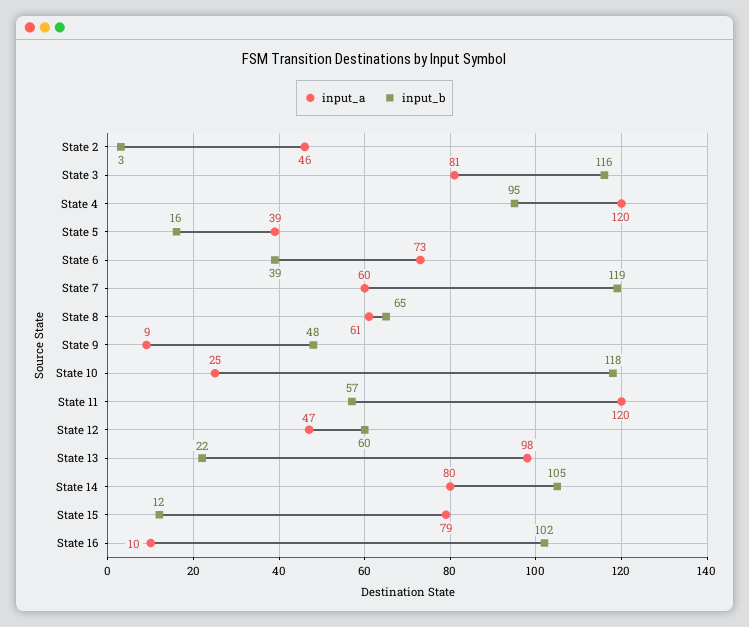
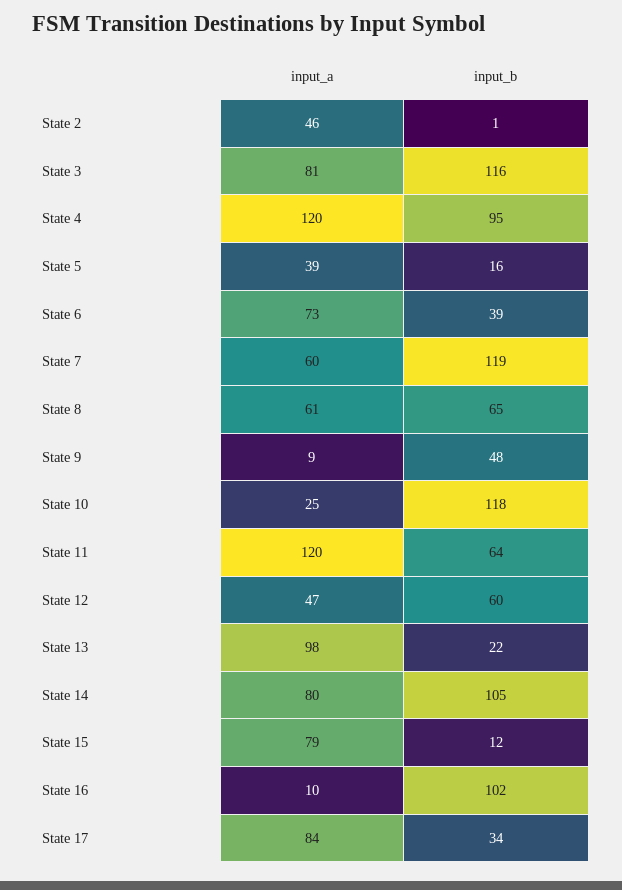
  {
    "input_a": {
      "State 2": 46,
      "State 3": 81,
      "State 4": 120,
      "State 5": 39,
      "State 6": 73,
      "State 7": 60,
      "State 8": 61,
      "State 9": 9,
      "State 10": 25,
      "State 11": 120,
      "State 12": 47,
      "State 13": 98,
      "State 14": 80,
      "State 15": 79,
-     "State 16": 10
+     "State 16": 10,
+     "State 17": 84
    },
    "input_b": {
-     "State 2": 3,
+     "State 2": 1,
      "State 3": 116,
      "State 4": 95,
      "State 5": 16,
      "State 6": 39,
      "State 7": 119,
      "State 8": 65,
      "State 9": 48,
      "State 10": 118,
-     "State 11": 57,
+     "State 11": 64,
      "State 12": 60,
      "State 13": 22,
      "State 14": 105,
      "State 15": 12,
-     "State 16": 102
+     "State 16": 102,
+     "State 17": 34
    }
  }

